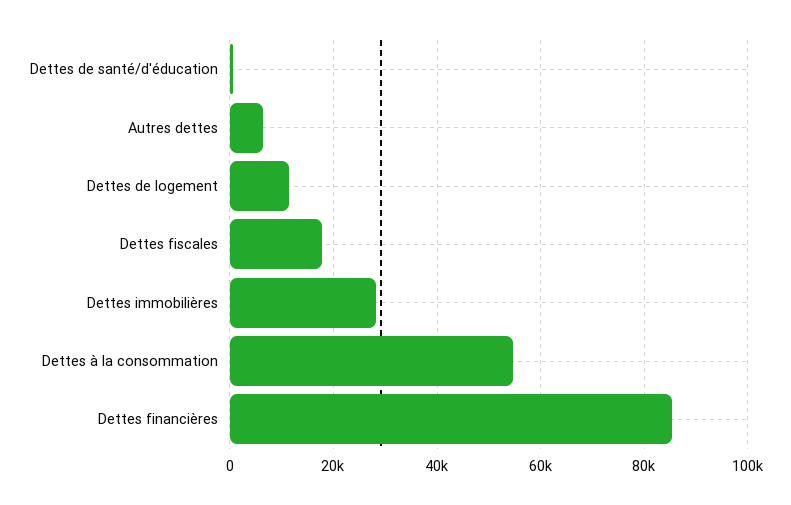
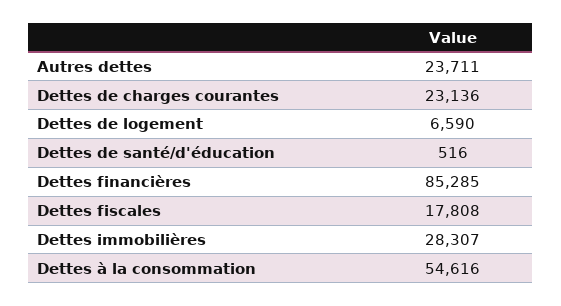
  {
    "Dettes de santé/d'éducation": 516,
-   "Autres dettes": 6000,
+   "Autres dettes": 23711,
-   "Dettes de logement": 12000,
+   "Dettes de logement": 6590,
    "Dettes fiscales": 17808,
    "Dettes immobilières": 28307,
    "Dettes à la consommation": 54616,
-   "Dettes financières": 85285
+   "Dettes financières": 85285,
+   "Dettes de charges courantes": 23136
  }

